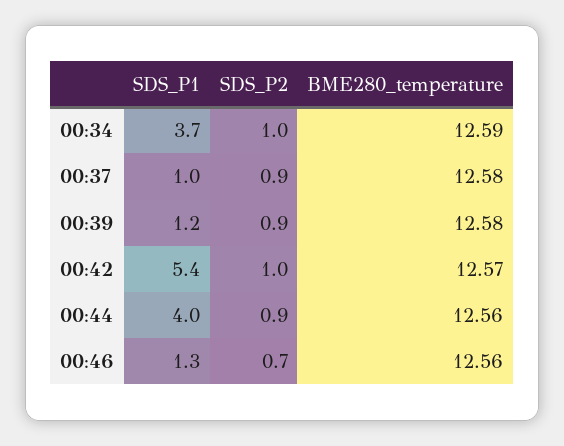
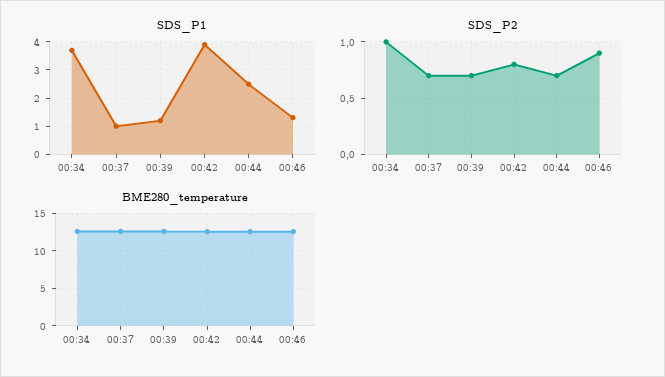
  {
    "SDS_P1": {
      "00:34": 3.7,
      "00:37": 1,
      "00:39": 1.2,
-     "00:42": 5.4,
+     "00:42": 4,
-     "00:44": 4,
+     "00:44": 2.5,
      "00:46": 1.3
    },
    "SDS_P2": {
      "00:34": 1,
-     "00:37": 0.9,
+     "00:37": 0.7,
-     "00:39": 0.9,
+     "00:39": 0.7,
-     "00:42": 1,
+     "00:42": 0.8,
-     "00:44": 0.9,
+     "00:44": 0.7,
-     "00:46": 0.7
+     "00:46": 0.9
    },
    "BME280_temperature": {
      "00:34": 12.59,
      "00:37": 12.58,
      "00:39": 12.58,
      "00:42": 12.57,
      "00:44": 12.56,
      "00:46": 12.56
    }
  }

